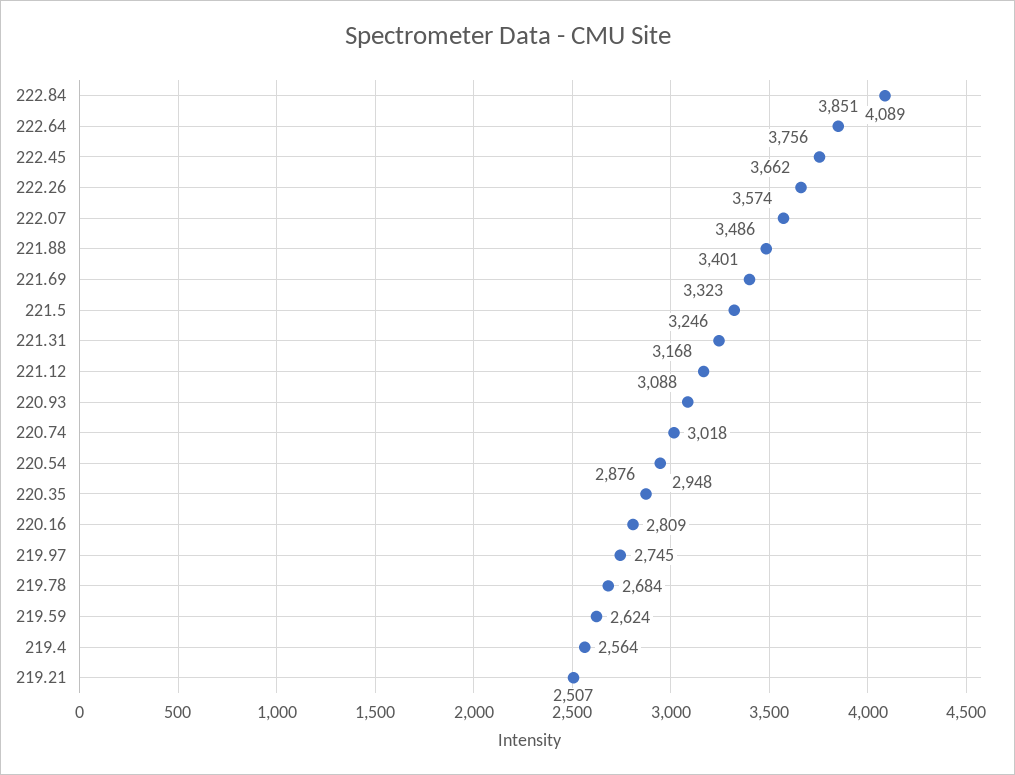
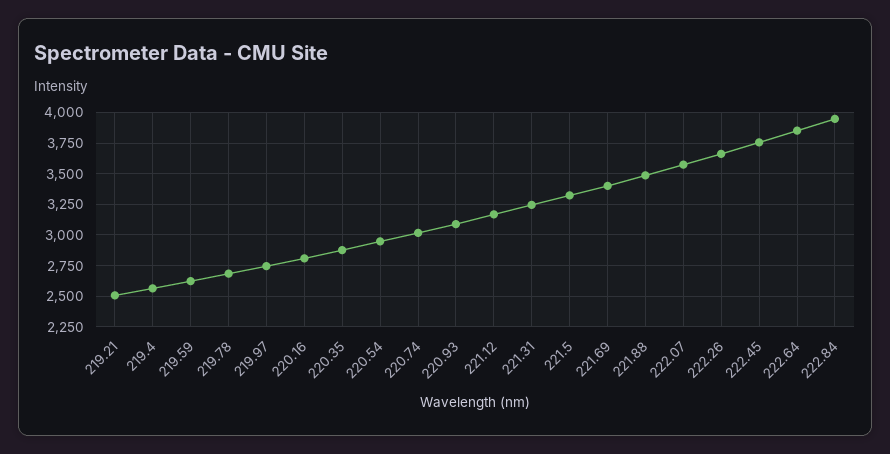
  {
-   "222.84": 4089,
+   "222.84": 3950,
    "222.64": 3851,
    "222.45": 3756,
    "222.26": 3662,
    "222.07": 3574,
    "221.88": 3486,
    "221.69": 3401,
    "221.5": 3323,
    "221.31": 3246,
    "221.12": 3168,
    "220.93": 3088,
    "220.74": 3018,
    "220.54": 2948,
    "220.35": 2876,
    "220.16": 2809,
    "219.97": 2745,
    "219.78": 2684,
    "219.59": 2624,
    "219.4": 2564,
    "219.21": 2507
  }

